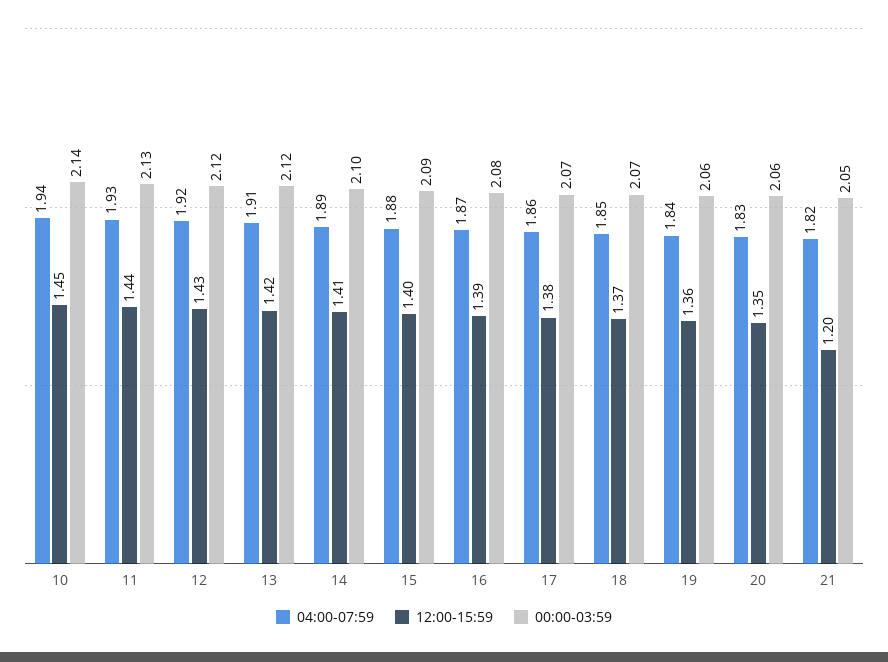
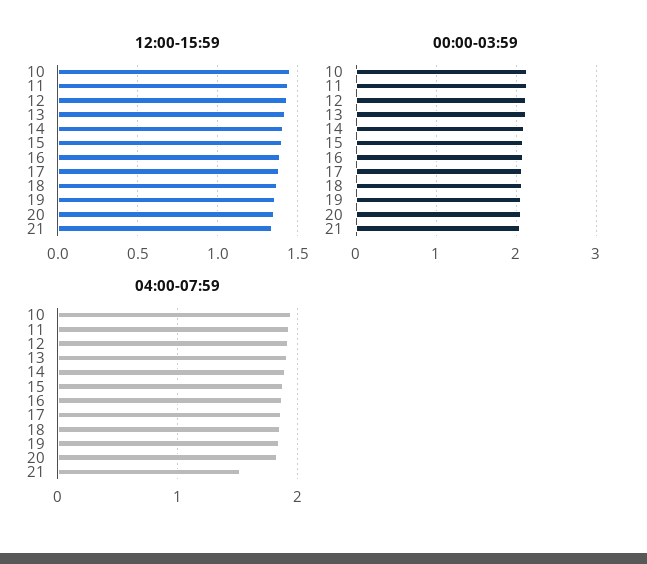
  {
    "04:00-07:59": {
      "10": 1.94,
      "11": 1.93,
      "12": 1.92,
      "13": 1.91,
      "14": 1.89,
      "15": 1.88,
      "16": 1.87,
      "17": 1.86,
      "18": 1.85,
      "19": 1.84,
      "20": 1.83,
-     "21": 1.82
+     "21": 1.5
    },
    "12:00-15:59": {
      "10": 1.45,
      "11": 1.44,
      "12": 1.43,
      "13": 1.42,
      "14": 1.41,
      "15": 1.4,
      "16": 1.39,
      "17": 1.38,
      "18": 1.37,
      "19": 1.36,
      "20": 1.35,
-     "21": 1.2
+     "21": 1.35
    },
    "00:00-03:59": {
      "10": 2.14,
      "11": 2.13,
      "12": 2.12,
      "13": 2.12,
      "14": 2.1,
      "15": 2.09,
      "16": 2.08,
      "17": 2.07,
      "18": 2.07,
      "19": 2.06,
      "20": 2.06,
      "21": 2.05
    }
  }

